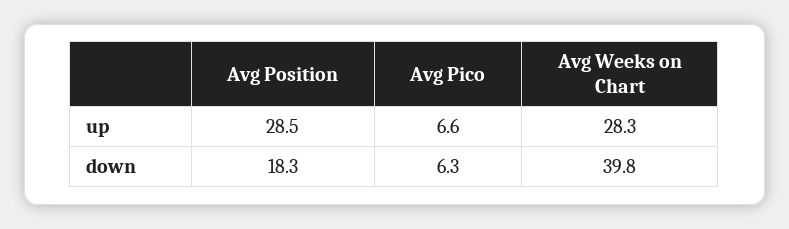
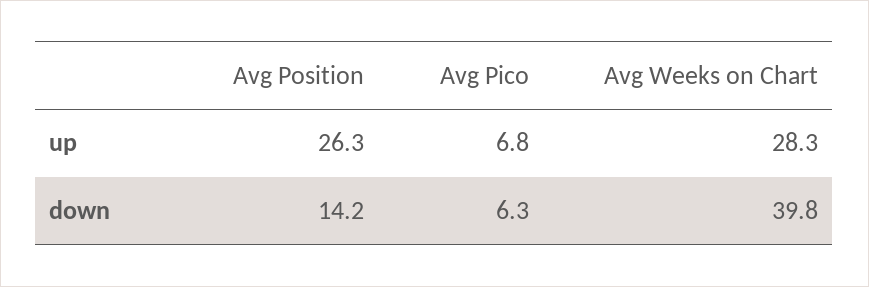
  {
    "Avg Position": {
-     "up": 28.5,
+     "up": 26.3,
-     "down": 18.3
+     "down": 14.2
    },
    "Avg Pico": {
-     "up": 6.6,
+     "up": 6.8,
      "down": 6.3
    },
    "Avg Weeks on Chart": {
      "up": 28.3,
      "down": 39.8
    }
  }

